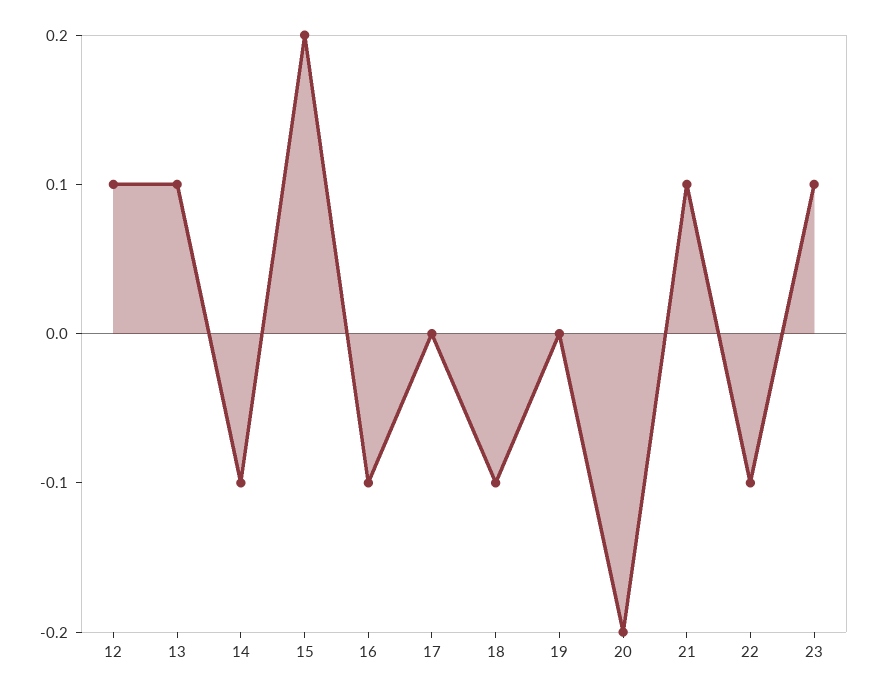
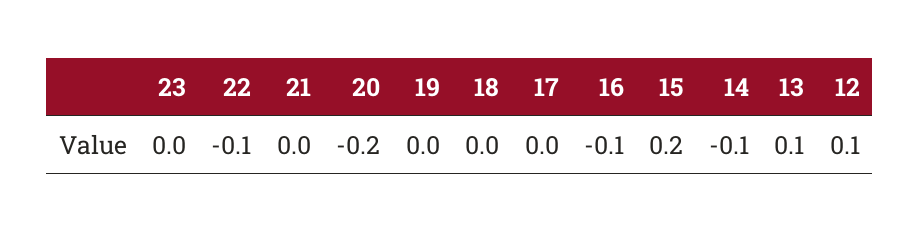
  {
    "12": 0.1,
    "13": 0.1,
    "14": -0.1,
    "15": 0.2,
    "16": -0.1,
    "17": 0,
-   "18": -0.1,
+   "18": 0,
    "19": 0,
    "20": -0.2,
-   "21": 0.1,
+   "21": 0,
    "22": -0.1,
-   "23": 0.1
+   "23": 0
  }

